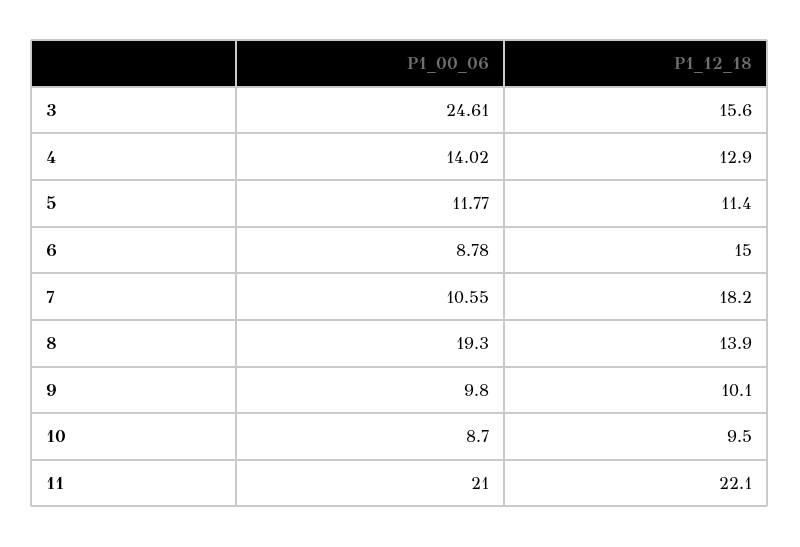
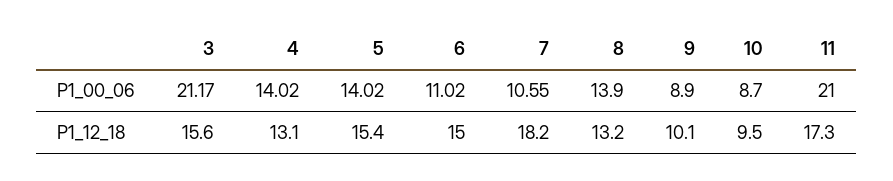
  {
    "P1_00_06": {
-     "3": 24.61,
+     "3": 21.17,
      "4": 14.02,
-     "5": 11.77,
+     "5": 14.02,
-     "6": 8.78,
+     "6": 11.02,
      "7": 10.55,
-     "8": 19.3,
+     "8": 13.9,
-     "9": 9.8,
+     "9": 8.9,
      "10": 8.7,
      "11": 21
    },
    "P1_12_18": {
      "3": 15.6,
-     "4": 12.9,
+     "4": 13.1,
-     "5": 11.4,
+     "5": 15.4,
      "6": 15,
      "7": 18.2,
-     "8": 13.9,
+     "8": 13.2,
      "9": 10.1,
      "10": 9.5,
-     "11": 22.1
+     "11": 17.3
    }
  }

